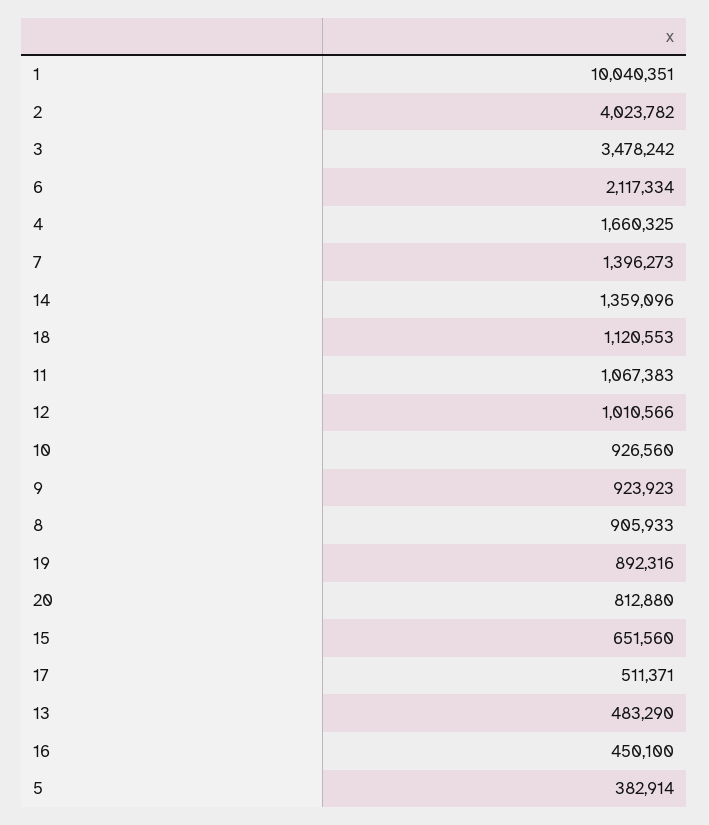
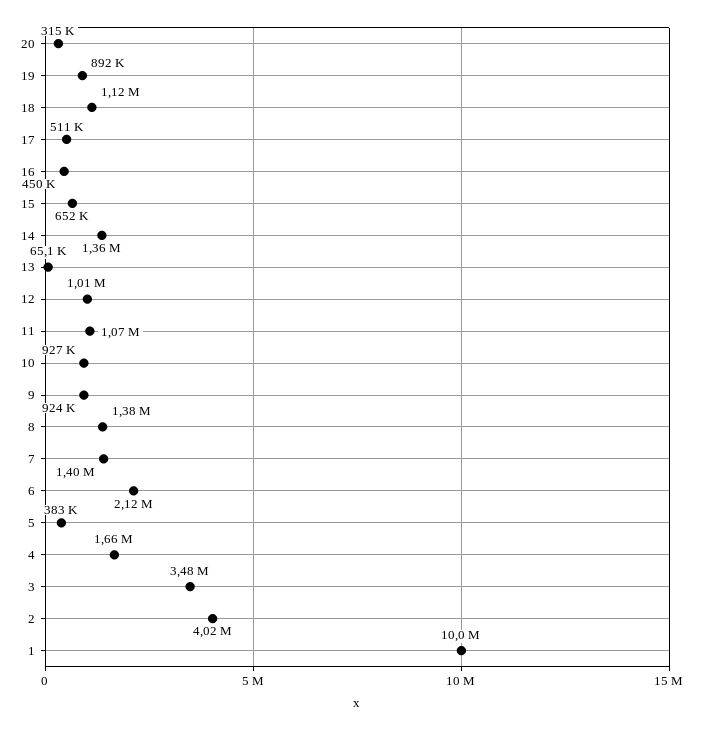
  {
    "1": 10040351,
    "2": 4023782,
    "3": 3478242,
    "6": 2117334,
    "4": 1660325,
    "7": 1396273,
    "14": 1359096,
    "18": 1120553,
    "11": 1067383,
    "12": 1010566,
    "10": 926560,
    "9": 923923,
-   "8": 905933,
+   "8": 1380000,
    "19": 892316,
-   "20": 812880,
+   "20": 315000,
    "15": 651560,
    "17": 511371,
-   "13": 483290,
+   "13": 65100,
    "16": 450100,
    "5": 382914
  }

